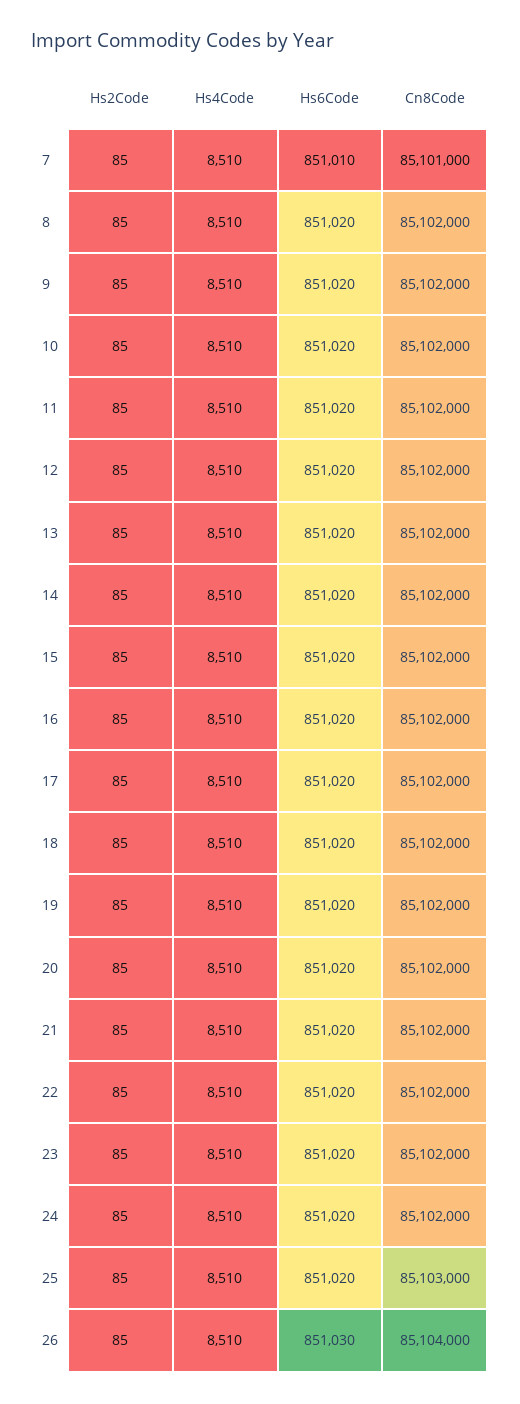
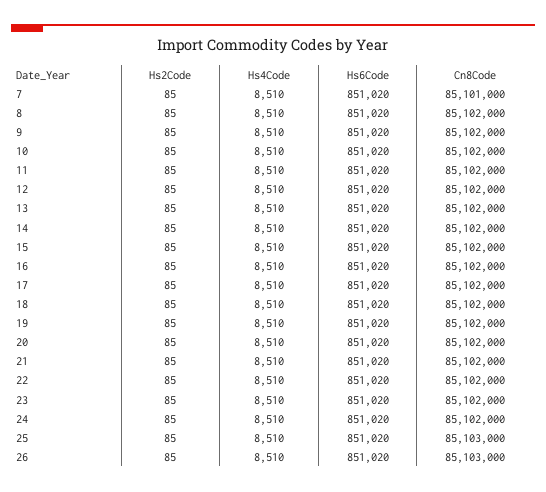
  {
    "Hs2Code": {
      "7": 85,
      "8": 85,
      "9": 85,
      "10": 85,
      "11": 85,
      "12": 85,
      "13": 85,
      "14": 85,
      "15": 85,
      "16": 85,
      "17": 85,
      "18": 85,
      "19": 85,
      "20": 85,
      "21": 85,
      "22": 85,
      "23": 85,
      "24": 85,
      "25": 85,
      "26": 85
    },
    "Hs4Code": {
      "7": 8510,
      "8": 8510,
      "9": 8510,
      "10": 8510,
      "11": 8510,
      "12": 8510,
      "13": 8510,
      "14": 8510,
      "15": 8510,
      "16": 8510,
      "17": 8510,
      "18": 8510,
      "19": 8510,
      "20": 8510,
      "21": 8510,
      "22": 8510,
      "23": 8510,
      "24": 8510,
      "25": 8510,
      "26": 8510
    },
    "Hs6Code": {
-     "7": 851010,
+     "7": 851020,
      "8": 851020,
      "9": 851020,
      "10": 851020,
      "11": 851020,
      "12": 851020,
      "13": 851020,
      "14": 851020,
      "15": 851020,
      "16": 851020,
      "17": 851020,
      "18": 851020,
      "19": 851020,
      "20": 851020,
      "21": 851020,
      "22": 851020,
      "23": 851020,
      "24": 851020,
      "25": 851020,
-     "26": 851030
+     "26": 851020
    },
    "Cn8Code": {
      "7": 85101000,
      "8": 85102000,
      "9": 85102000,
      "10": 85102000,
      "11": 85102000,
      "12": 85102000,
      "13": 85102000,
      "14": 85102000,
      "15": 85102000,
      "16": 85102000,
      "17": 85102000,
      "18": 85102000,
      "19": 85102000,
      "20": 85102000,
      "21": 85102000,
      "22": 85102000,
      "23": 85102000,
      "24": 85102000,
      "25": 85103000,
-     "26": 85104000
+     "26": 85103000
    }
  }

